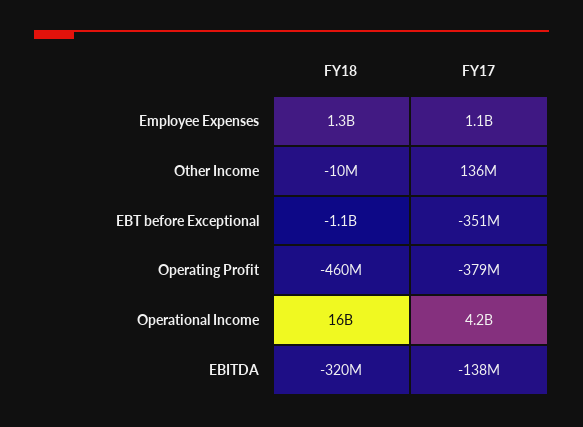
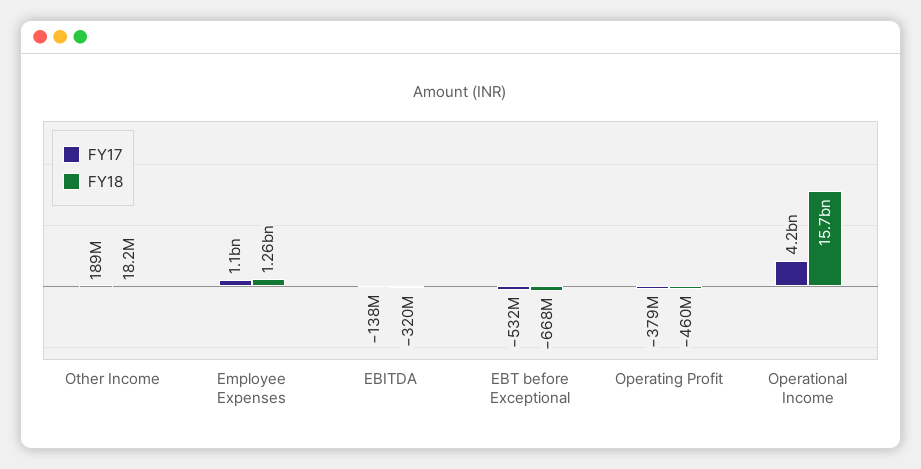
  {
    "FY18": {
      "Employee Expenses": 1260000000,
-     "Other Income": -10000000,
+     "Other Income": 18200000,
-     "EBT before Exceptional": -1100000000,
+     "EBT before Exceptional": -668000000,
      "Operating Profit": -460000000,
      "Operational Income": 15700000000,
      "EBITDA": -320000000
    },
    "FY17": {
      "Employee Expenses": 1100000000,
-     "Other Income": 136000000,
+     "Other Income": 189000000,
-     "EBT before Exceptional": -351000000,
+     "EBT before Exceptional": -532000000,
      "Operating Profit": -379000000,
      "Operational Income": 4200000000,
      "EBITDA": -138000000
    }
  }

